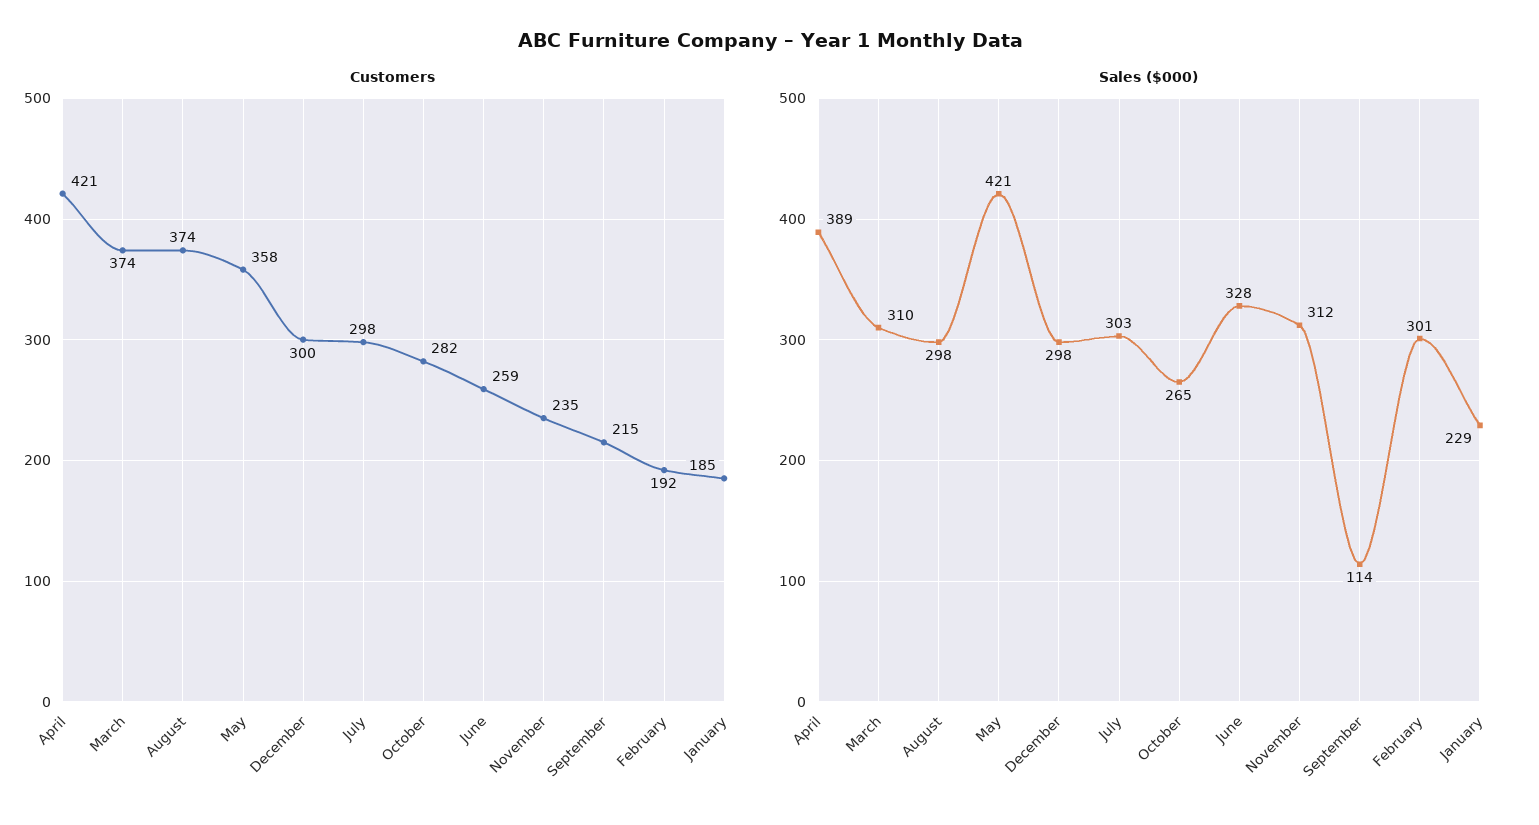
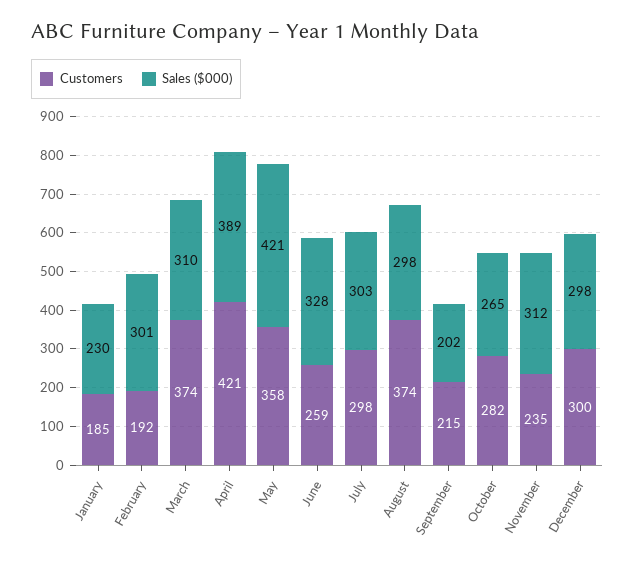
  {
    "Customers": {
      "April": 421,
      "March": 374,
      "August": 374,
      "May": 358,
      "December": 300,
      "July": 298,
      "October": 282,
      "June": 259,
      "November": 235,
      "September": 215,
      "February": 192,
      "January": 185
    },
    "Sales ($000)": {
      "April": 389,
      "March": 310,
      "August": 298,
      "May": 421,
      "December": 298,
      "July": 303,
      "October": 265,
      "June": 328,
      "November": 312,
-     "September": 114,
+     "September": 202,
      "February": 301,
-     "January": 229
+     "January": 230
    }
  }

